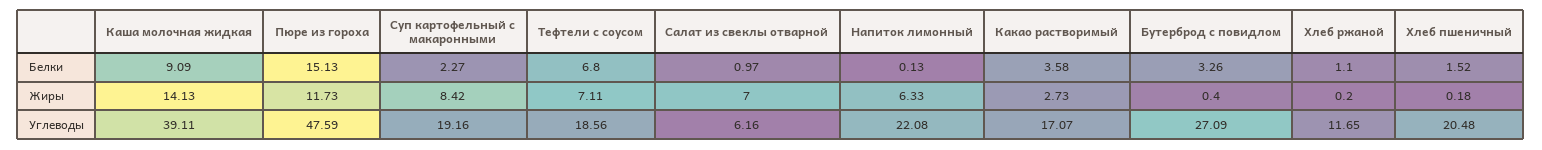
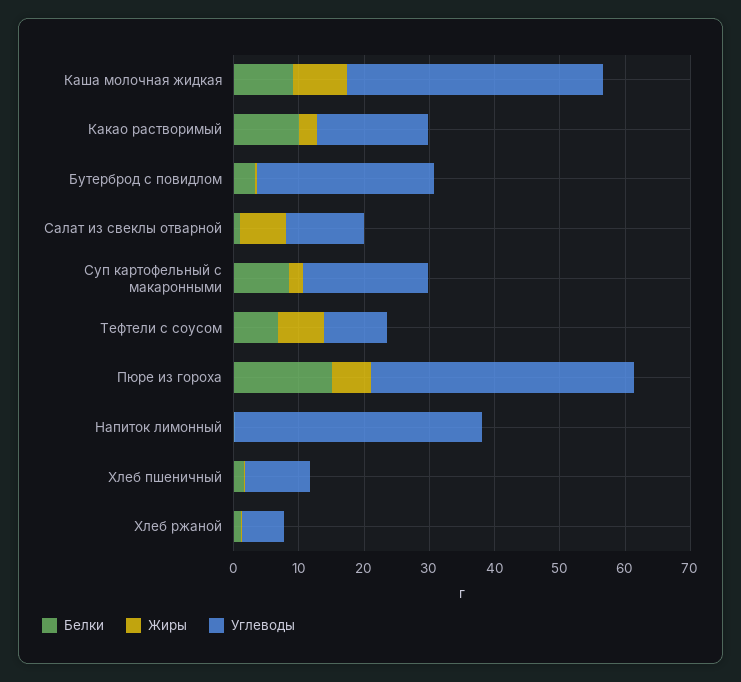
  {
    "Белки": {
      "Каша молочная жидкая": 9.09,
      "Пюре из гороха": 15.13,
-     "Суп картофельный с макаронными": 2.27,
+     "Суп картофельный с макаронными": 8,
      "Тефтели с соусом": 6.8,
      "Салат из свеклы отварной": 0.97,
      "Напиток лимонный": 0.13,
-     "Какао растворимый": 3.58,
+     "Какао растворимый": 10,
      "Бутерброд с повидлом": 3.26,
      "Хлеб ржаной": 1.1,
      "Хлеб пшеничный": 1.52
    },
    "Жиры": {
-     "Каша молочная жидкая": 14.13,
+     "Каша молочная жидкая": 8,
-     "Пюре из гороха": 11.73,
+     "Пюре из гороха": 6,
-     "Суп картофельный с макаронными": 8.42,
+     "Суп картофельный с макаронными": 2,
      "Тефтели с соусом": 7.11,
      "Салат из свеклы отварной": 7,
-     "Напиток лимонный": 6.33,
+     "Напиток лимонный": 0,
      "Какао растворимый": 2.73,
      "Бутерброд с повидлом": 0.4,
      "Хлеб ржаной": 0.2,
      "Хлеб пшеничный": 0.18
    },
    "Углеводы": {
      "Каша молочная жидкая": 39.11,
-     "Пюре из гороха": 47.59,
+     "Пюре из гороха": 40,
      "Суп картофельный с макаронными": 19.16,
-     "Тефтели с соусом": 18.56,
+     "Тефтели с соусом": 10,
-     "Салат из свеклы отварной": 6.16,
+     "Салат из свеклы отварной": 12,
-     "Напиток лимонный": 22.08,
+     "Напиток лимонный": 38,
      "Какао растворимый": 17.07,
      "Бутерброд с повидлом": 27.09,
-     "Хлеб ржаной": 11.65,
+     "Хлеб ржаной": 6,
-     "Хлеб пшеничный": 20.48
+     "Хлеб пшеничный": 10
    }
  }

